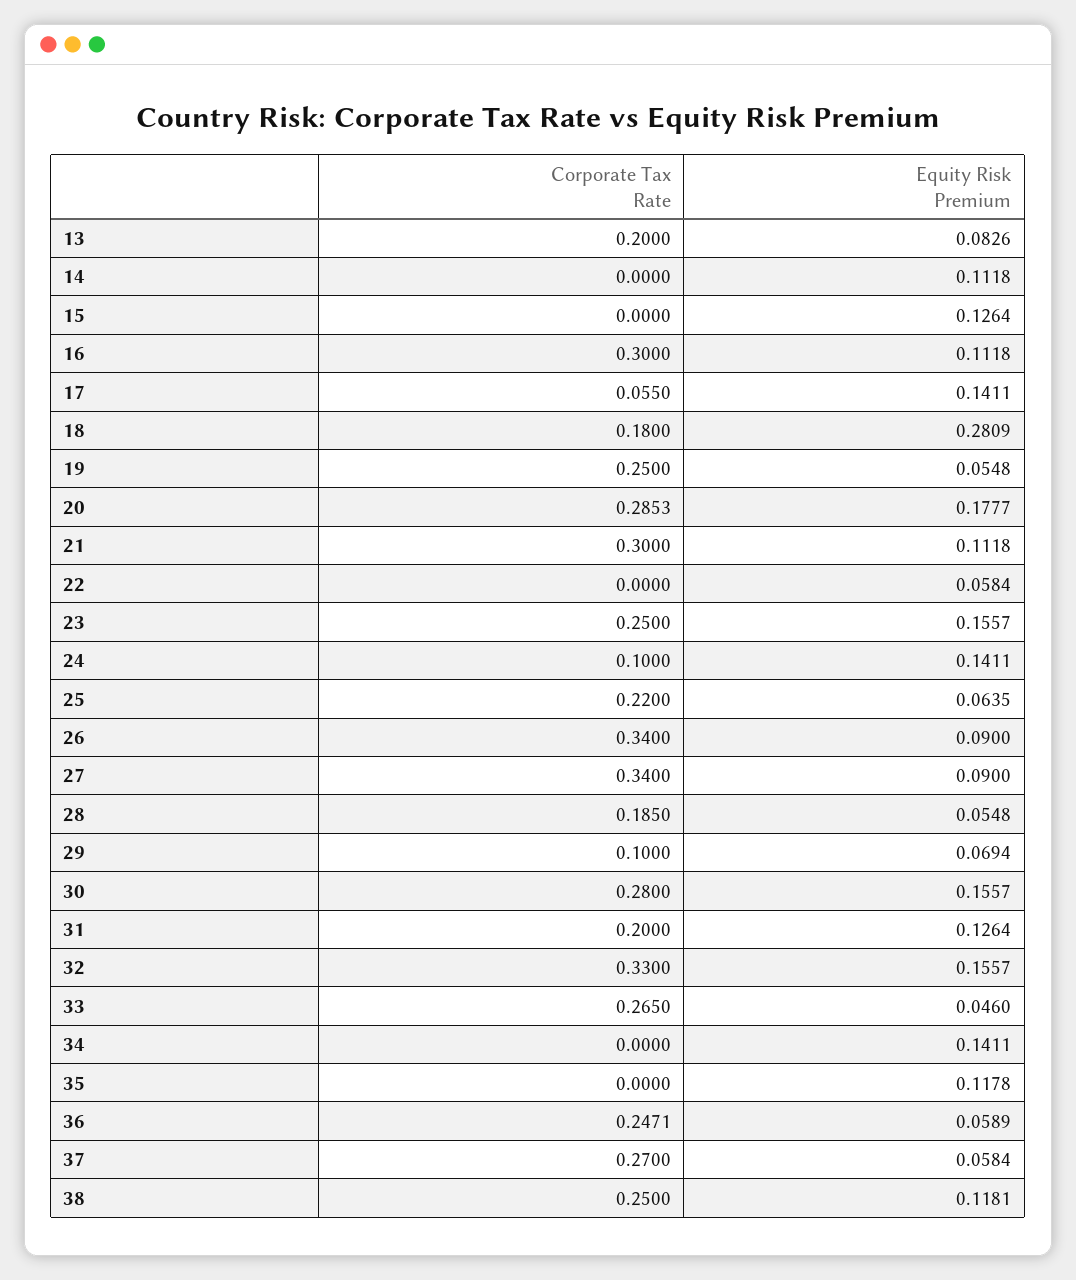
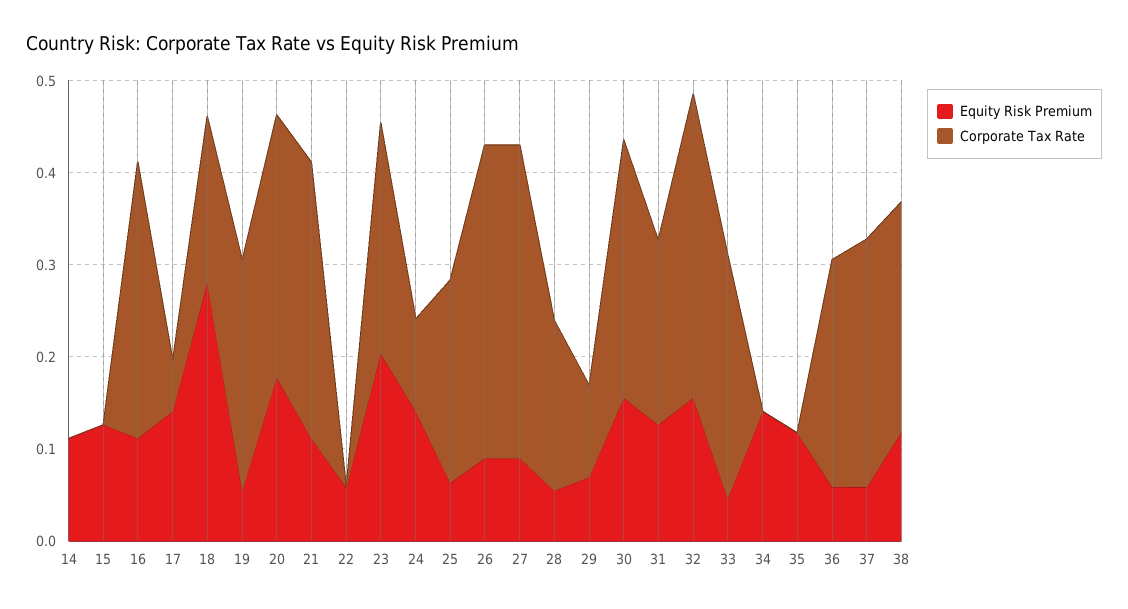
  {
    "Corporate Tax Rate": {
-     "13": 0.2,
      "14": 0,
      "15": 0,
      "16": 0.3,
      "17": 0.055,
      "18": 0.18,
      "19": 0.25,
      "20": 0.2853,
      "21": 0.3,
      "22": 0,
      "23": 0.25,
      "24": 0.1,
      "25": 0.22,
      "26": 0.34,
      "27": 0.34,
      "28": 0.185,
      "29": 0.1,
      "30": 0.28,
      "31": 0.2,
      "32": 0.33,
      "33": 0.265,
      "34": 0,
      "35": 0,
      "36": 0.2471,
      "37": 0.27,
      "38": 0.25
    },
    "Equity Risk Premium": {
-     "13": 0.0826,
      "14": 0.1118,
      "15": 0.1264,
      "16": 0.1118,
      "17": 0.1411,
      "18": 0.2809,
      "19": 0.0548,
      "20": 0.1777,
      "21": 0.1118,
      "22": 0.0584,
-     "23": 0.1557,
+     "23": 0.2,
      "24": 0.1411,
      "25": 0.0635,
      "26": 0.09,
      "27": 0.09,
      "28": 0.0548,
      "29": 0.0694,
      "30": 0.1557,
      "31": 0.1264,
      "32": 0.1557,
      "33": 0.046,
      "34": 0.1411,
      "35": 0.1178,
      "36": 0.0589,
      "37": 0.0584,
      "38": 0.1181
    }
  }

